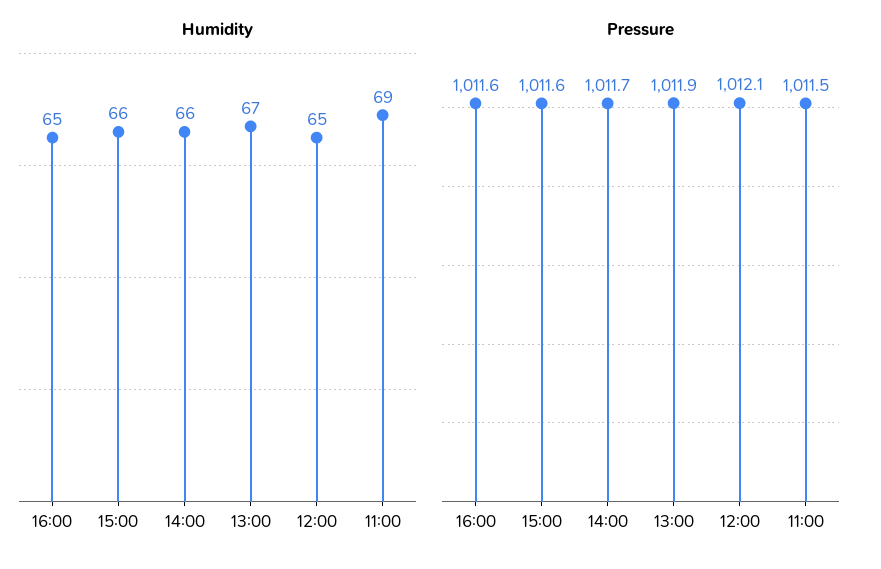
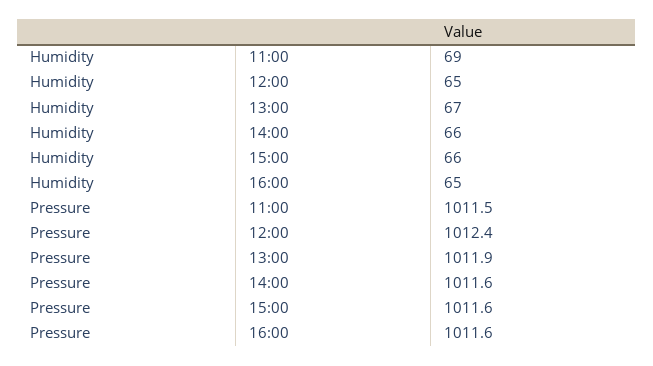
  {
    "Humidity": {
      "16:00": 65,
      "15:00": 66,
      "14:00": 66,
      "13:00": 67,
      "12:00": 65,
      "11:00": 69
    },
    "Pressure": {
      "16:00": 1011.6,
      "15:00": 1011.6,
-     "14:00": 1011.7,
+     "14:00": 1011.6,
      "13:00": 1011.9,
-     "12:00": 1012.1,
+     "12:00": 1012.4,
      "11:00": 1011.5
    }
  }

